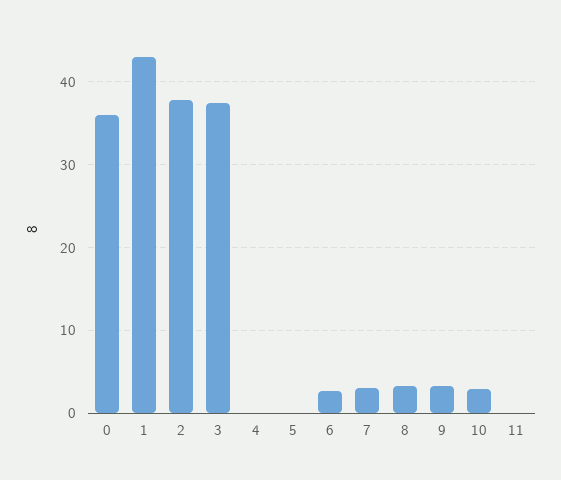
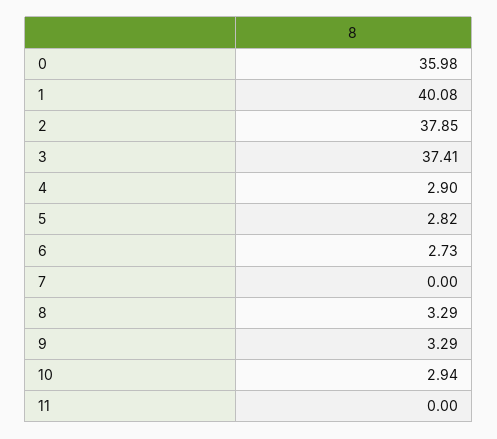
  {
    "0": 35.98,
-   "1": 43,
+   "1": 40.08,
    "2": 37.85,
    "3": 37.41,
-   "4": 0,
+   "4": 2.9,
-   "5": 0,
+   "5": 2.82,
    "6": 2.73,
-   "7": 3,
+   "7": 0,
    "8": 3.29,
    "9": 3.29,
    "10": 2.94,
    "11": 0
  }

